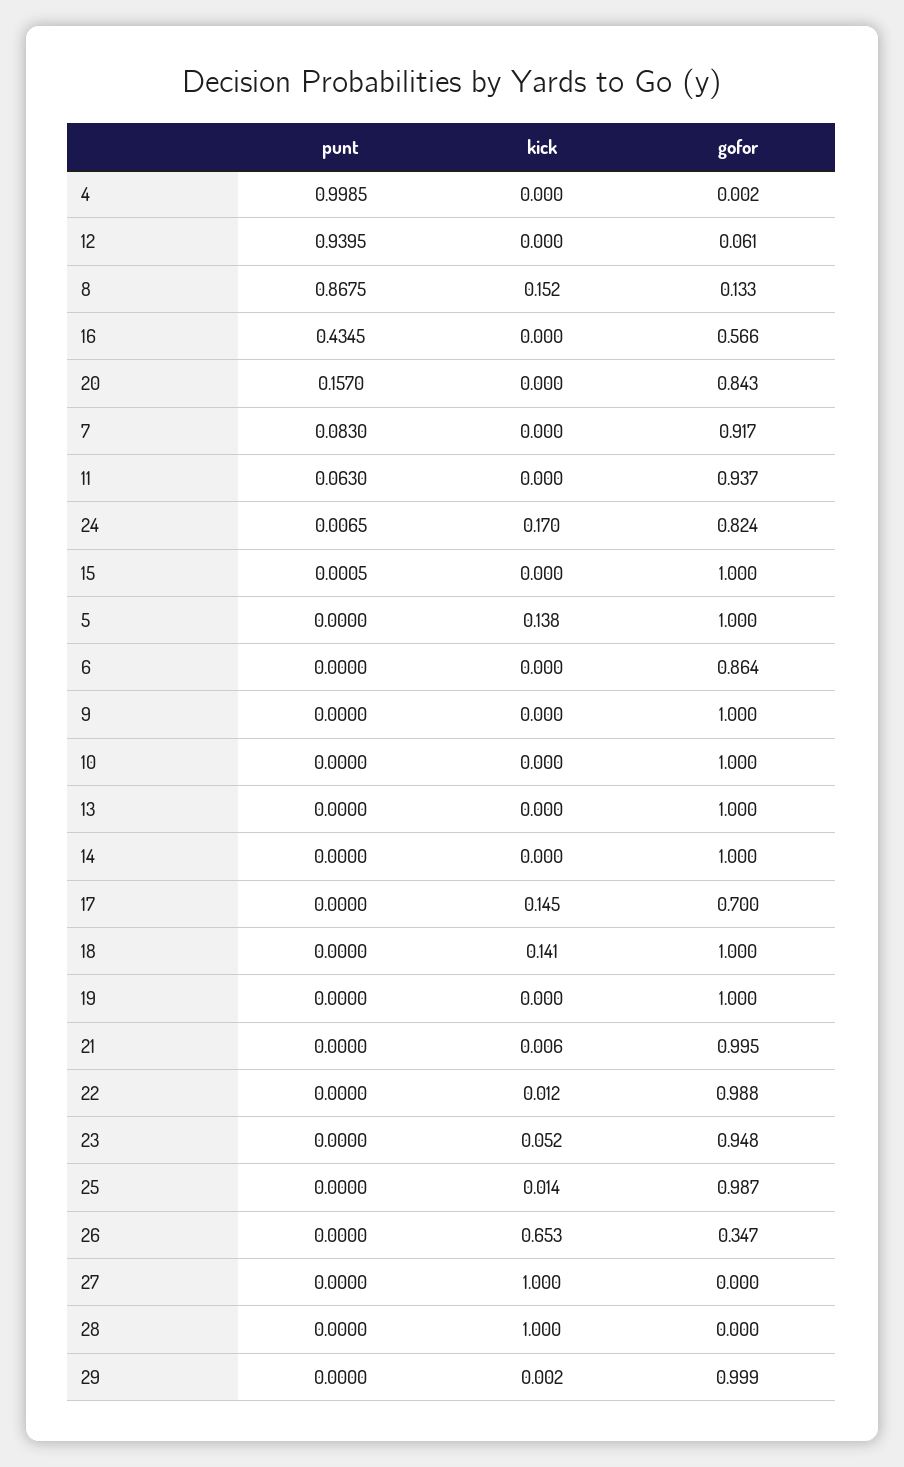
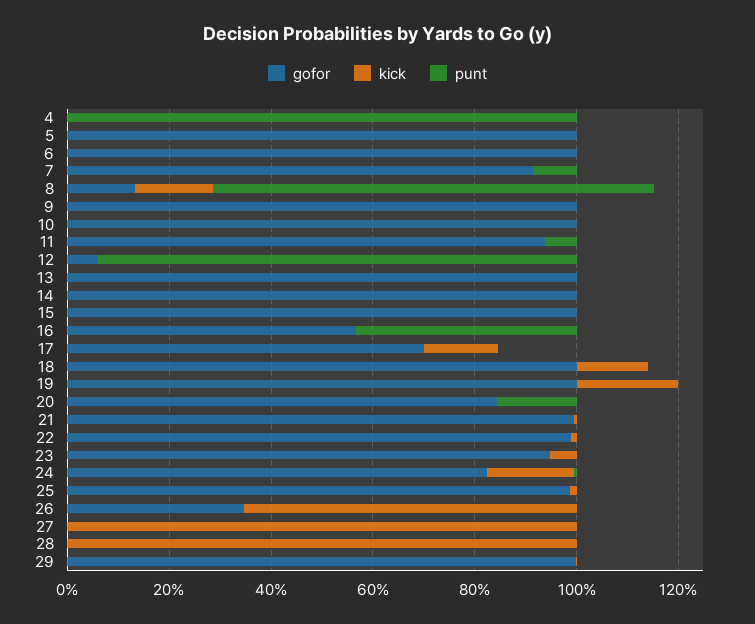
  {
    "punt": {
      "4": 0.9985,
      "12": 0.9395,
      "8": 0.8675,
      "16": 0.4345,
      "20": 0.157,
      "7": 0.083,
      "11": 0.063,
      "24": 0.0065,
      "15": 0.0005,
      "5": 0,
      "6": 0,
      "9": 0,
      "10": 0,
      "13": 0,
      "14": 0,
      "17": 0,
      "18": 0,
      "19": 0,
      "21": 0,
      "22": 0,
      "23": 0,
      "25": 0,
      "26": 0,
      "27": 0,
      "28": 0,
      "29": 0
    },
    "kick": {
      "4": 0,
      "12": 0,
      "8": 0.152,
      "16": 0,
      "20": 0,
      "7": 0,
      "11": 0,
      "24": 0.17,
      "15": 0,
-     "5": 0.138,
+     "5": 0,
      "6": 0,
      "9": 0,
      "10": 0,
      "13": 0,
      "14": 0,
      "17": 0.145,
      "18": 0.141,
-     "19": 0,
+     "19": 0.2,
      "21": 0.006,
      "22": 0.012,
      "23": 0.052,
      "25": 0.014,
      "26": 0.653,
      "27": 1,
      "28": 1,
      "29": 0.002
    },
    "gofor": {
      "4": 0.002,
      "12": 0.061,
      "8": 0.133,
      "16": 0.566,
      "20": 0.843,
      "7": 0.917,
      "11": 0.937,
      "24": 0.824,
      "15": 1,
      "5": 1,
-     "6": 0.864,
+     "6": 1,
      "9": 1,
      "10": 1,
      "13": 1,
      "14": 1,
      "17": 0.7,
      "18": 1,
      "19": 1,
      "21": 0.995,
      "22": 0.988,
      "23": 0.948,
      "25": 0.987,
      "26": 0.347,
      "27": 0,
      "28": 0,
      "29": 0.999
    }
  }

